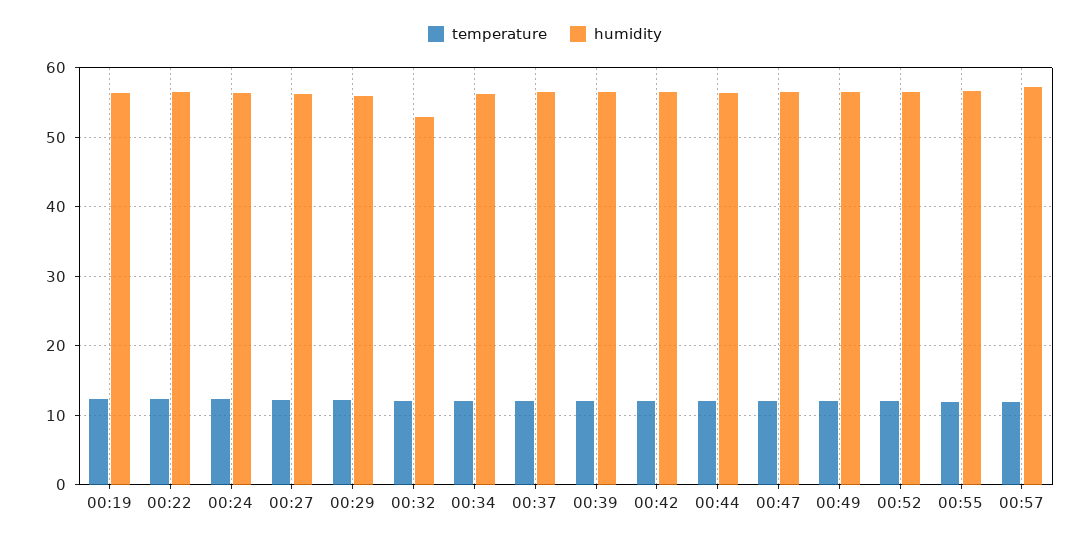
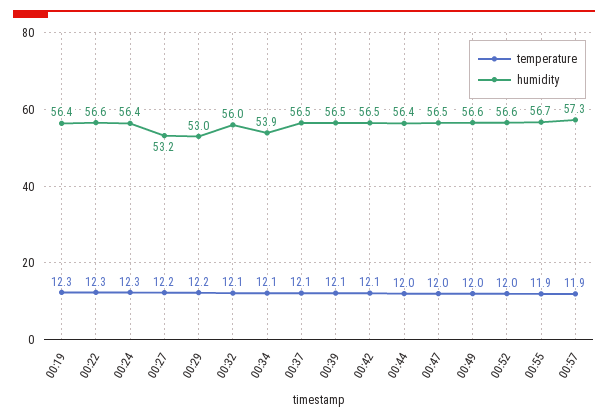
  {
    "temperature": {
      "00:19": 12.3,
      "00:22": 12.3,
      "00:24": 12.3,
      "00:27": 12.2,
      "00:29": 12.2,
      "00:32": 12.1,
      "00:34": 12.1,
      "00:37": 12.1,
      "00:39": 12.1,
      "00:42": 12.1,
      "00:44": 12,
      "00:47": 12,
      "00:49": 12,
      "00:52": 12,
      "00:55": 11.9,
      "00:57": 11.9
    },
    "humidity": {
      "00:19": 56.4,
      "00:22": 56.6,
      "00:24": 56.4,
-     "00:27": 56,
+     "00:27": 53.2,
-     "00:29": 56,
+     "00:29": 53,
-     "00:32": 53,
+     "00:32": 56,
-     "00:34": 56,
+     "00:34": 53.9,
      "00:37": 56.5,
      "00:39": 56.5,
      "00:42": 56.5,
      "00:44": 56.4,
      "00:47": 56.5,
      "00:49": 56.6,
      "00:52": 56.6,
      "00:55": 56.7,
      "00:57": 57.3
    }
  }

